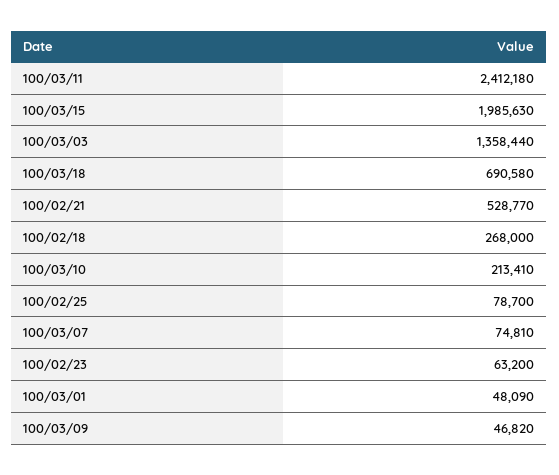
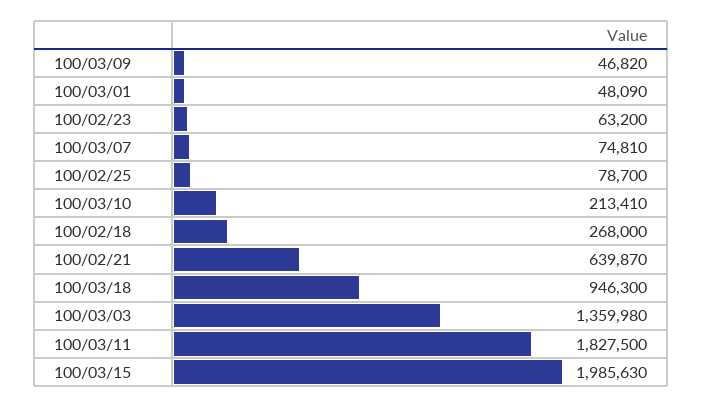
  {
-   "100/03/11": 2412180,
+   "100/03/11": 1827500,
    "100/03/15": 1985630,
-   "100/03/03": 1358440,
+   "100/03/03": 1359980,
-   "100/03/18": 690580,
+   "100/03/18": 946300,
-   "100/02/21": 528770,
+   "100/02/21": 639870,
    "100/02/18": 268000,
    "100/03/10": 213410,
    "100/02/25": 78700,
    "100/03/07": 74810,
    "100/02/23": 63200,
    "100/03/01": 48090,
    "100/03/09": 46820
  }

